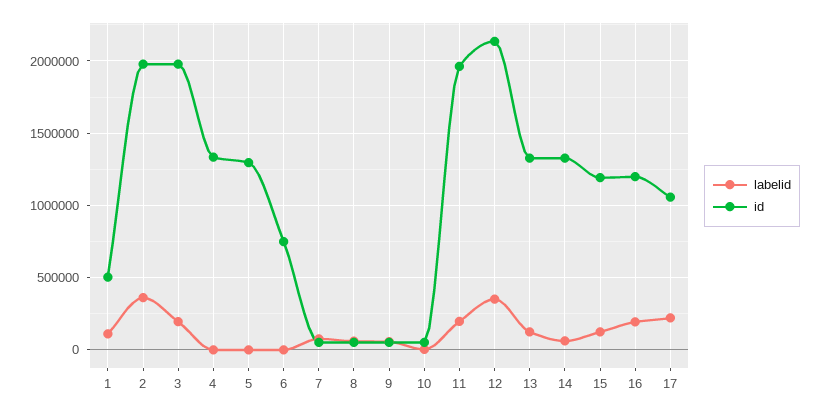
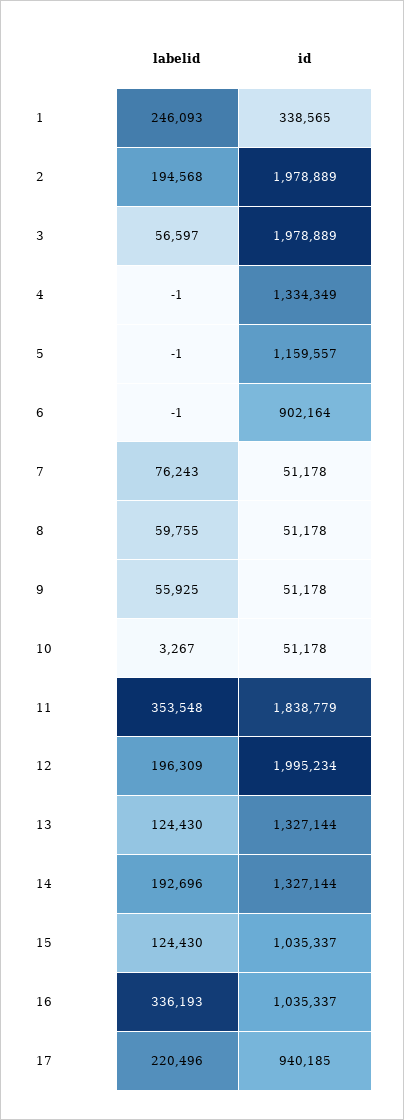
  {
    "labelid": {
-     "1": 100000,
+     "1": 246093,
-     "2": 350000,
+     "2": 194568,
-     "3": 200000,
+     "3": 56597,
      "4": -1,
      "5": -1,
      "6": -1,
      "7": 76243,
      "8": 59755,
      "9": 55925,
      "10": 3267,
-     "11": 200000,
+     "11": 353548,
-     "12": 350000,
+     "12": 196309,
      "13": 124430,
-     "14": 50000,
+     "14": 192696,
      "15": 124430,
-     "16": 200000,
+     "16": 336193,
      "17": 220496
    },
    "id": {
-     "1": 500000,
+     "1": 338565,
      "2": 1978889,
      "3": 1978889,
      "4": 1334349,
-     "5": 1300000,
+     "5": 1159557,
-     "6": 750000,
+     "6": 902164,
      "7": 51178,
      "8": 51178,
      "9": 51178,
      "10": 51178,
-     "11": 1950000,
+     "11": 1838779,
-     "12": 2150000,
+     "12": 1995234,
      "13": 1327144,
      "14": 1327144,
-     "15": 1200000,
+     "15": 1035337,
-     "16": 1200000,
+     "16": 1035337,
-     "17": 1050000
+     "17": 940185
    }
  }

